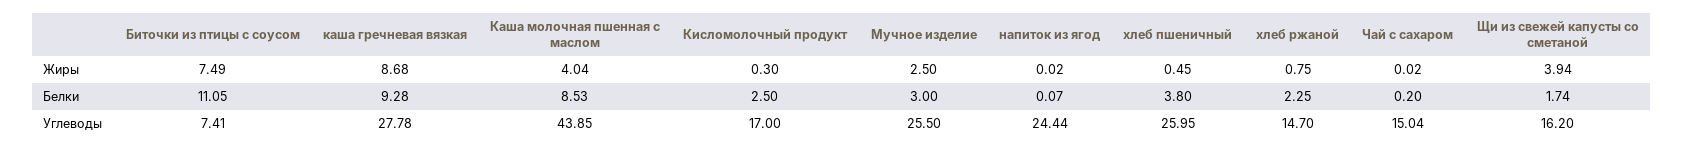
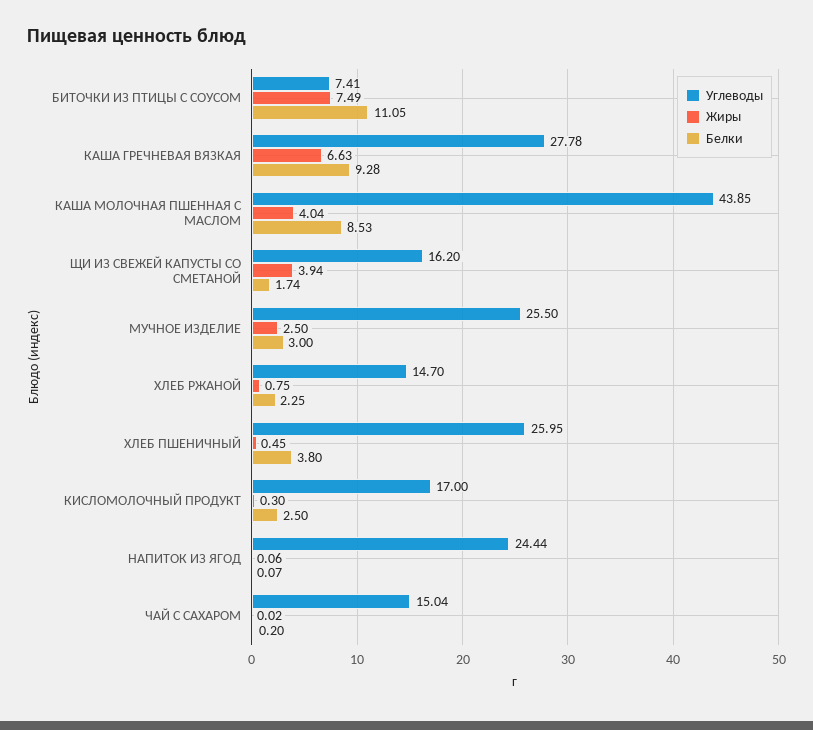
  {
    "Жиры": {
      "Биточки из птицы с соусом": 7.49,
-     "каша гречневая вязкая": 8.68,
+     "каша гречневая вязкая": 6.63,
      "Каша молочная пшенная с маслом": 4.04,
      "Кисломолочный продукт": 0.3,
      "Мучное изделие": 2.5,
-     "напиток из ягод": 0.02,
+     "напиток из ягод": 0.06,
      "хлеб пшеничный": 0.45,
      "хлеб ржаной": 0.75,
      "Чай с сахаром": 0.02,
      "Щи из свежей капусты со сметаной": 3.94
    },
    "Белки": {
      "Биточки из птицы с соусом": 11.05,
      "каша гречневая вязкая": 9.28,
      "Каша молочная пшенная с маслом": 8.53,
      "Кисломолочный продукт": 2.5,
      "Мучное изделие": 3,
      "напиток из ягод": 0.07,
      "хлеб пшеничный": 3.8,
      "хлеб ржаной": 2.25,
      "Чай с сахаром": 0.2,
      "Щи из свежей капусты со сметаной": 1.74
    },
    "Углеводы": {
      "Биточки из птицы с соусом": 7.41,
      "каша гречневая вязкая": 27.78,
      "Каша молочная пшенная с маслом": 43.85,
      "Кисломолочный продукт": 17,
      "Мучное изделие": 25.5,
      "напиток из ягод": 24.44,
      "хлеб пшеничный": 25.95,
      "хлеб ржаной": 14.7,
      "Чай с сахаром": 15.04,
      "Щи из свежей капусты со сметаной": 16.2
    }
  }

